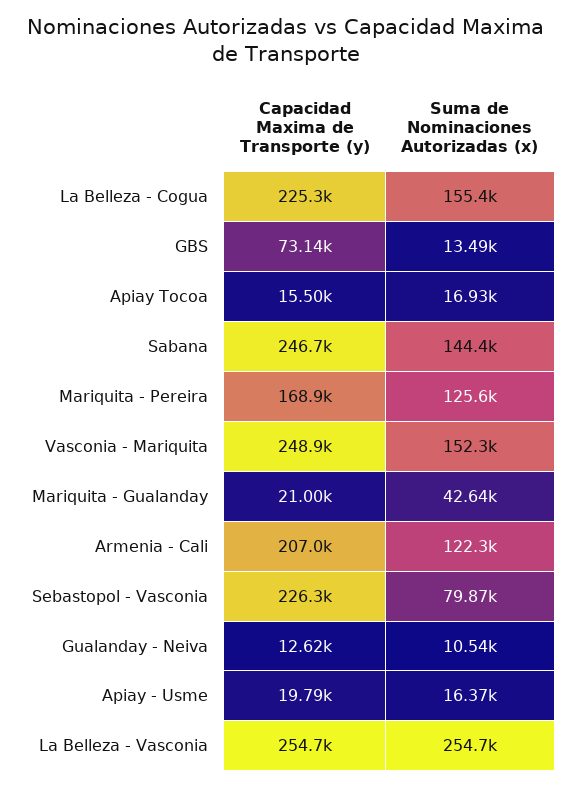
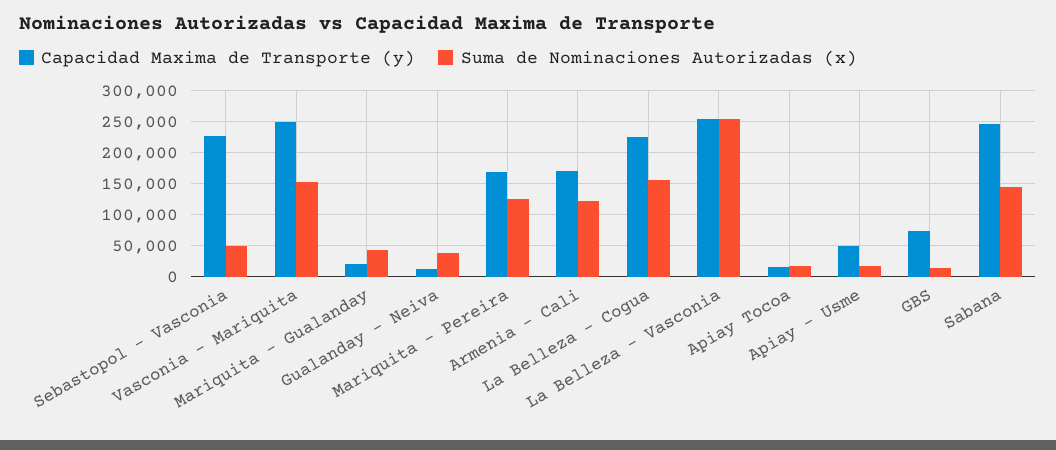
  {
    "Capacidad Maxima de Transporte (y)": {
      "La Belleza - Cogua": 225300,
      "GBS": 73140,
      "Apiay Tocoa": 15500,
      "Sabana": 246700,
      "Mariquita - Pereira": 168900,
      "Vasconia - Mariquita": 248900,
      "Mariquita - Gualanday": 21000,
-     "Armenia - Cali": 207000,
+     "Armenia - Cali": 170000,
      "Sebastopol - Vasconia": 226300,
      "Gualanday - Neiva": 12620,
-     "Apiay - Usme": 19790,
+     "Apiay - Usme": 50000,
      "La Belleza - Vasconia": 254700
    },
    "Suma de Nominaciones Autorizadas (x)": {
      "La Belleza - Cogua": 155400,
      "GBS": 13490,
      "Apiay Tocoa": 16930,
      "Sabana": 144400,
      "Mariquita - Pereira": 125600,
      "Vasconia - Mariquita": 152300,
      "Mariquita - Gualanday": 42640,
      "Armenia - Cali": 122300,
-     "Sebastopol - Vasconia": 79870,
+     "Sebastopol - Vasconia": 50000,
-     "Gualanday - Neiva": 10540,
+     "Gualanday - Neiva": 40000,
      "Apiay - Usme": 16370,
      "La Belleza - Vasconia": 254700
    }
  }

